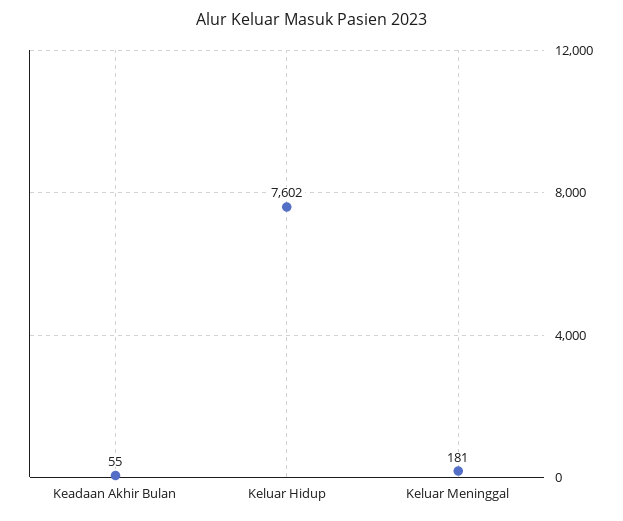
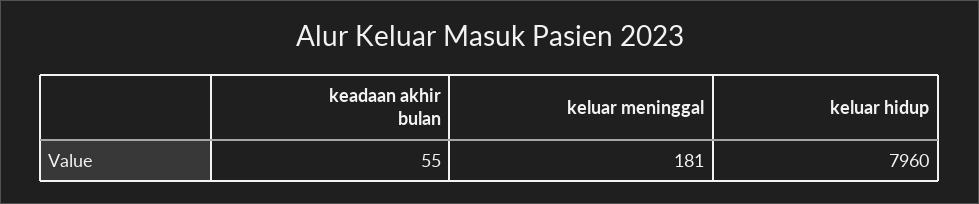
  {
    "Keadaan Akhir Bulan": 55,
-   "Keluar Hidup": 7602,
+   "Keluar Hidup": 7960,
    "Keluar Meninggal": 181
  }

